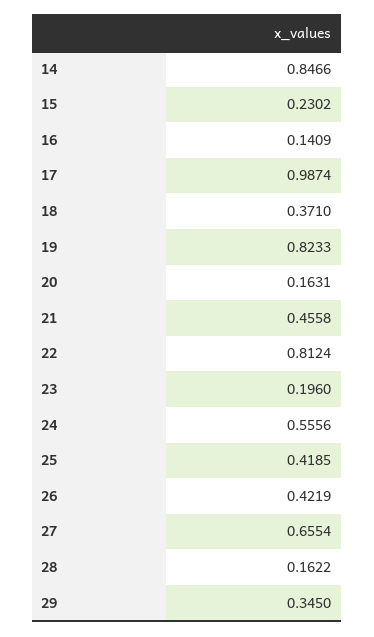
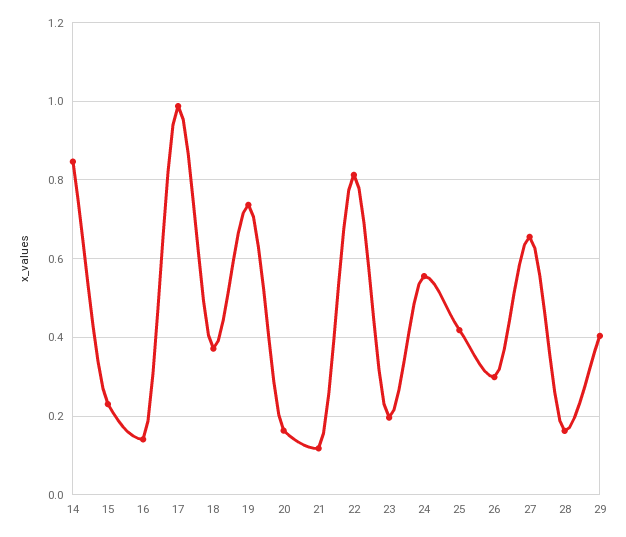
  {
    "14": 0.8466,
    "15": 0.2302,
    "16": 0.1409,
    "17": 0.9874,
    "18": 0.371,
-   "19": 0.8233,
+   "19": 0.74,
    "20": 0.1631,
-   "21": 0.4558,
+   "21": 0.12,
    "22": 0.8124,
    "23": 0.196,
    "24": 0.5556,
    "25": 0.4185,
-   "26": 0.4219,
+   "26": 0.3,
    "27": 0.6554,
    "28": 0.1622,
-   "29": 0.345
+   "29": 0.4
  }

